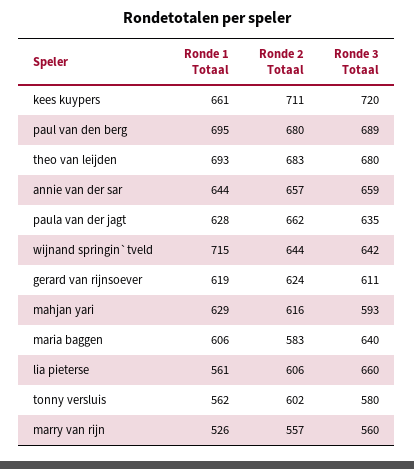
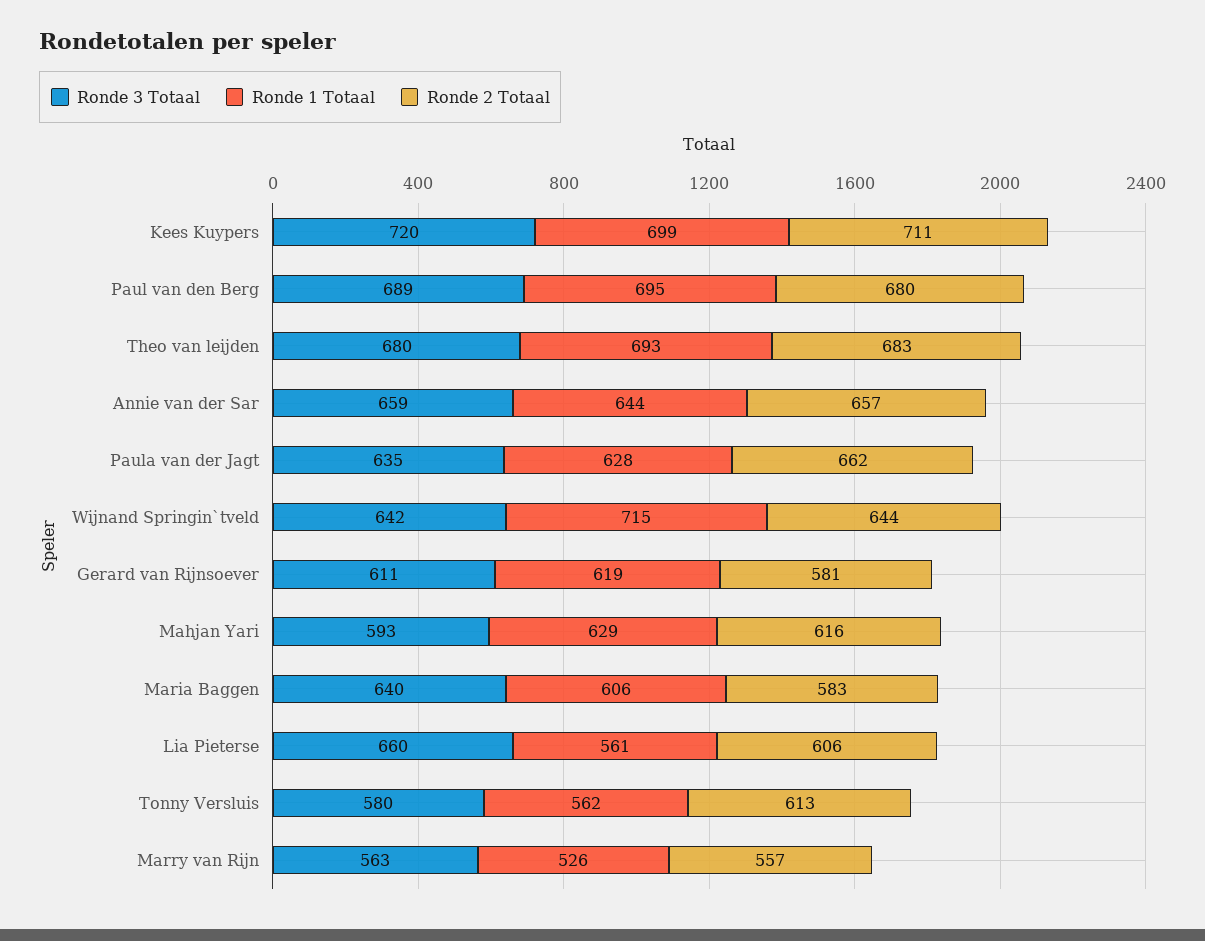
  {
    "Ronde 1 Totaal": {
-     "kees kuypers": 661,
+     "kees kuypers": 699,
      "paul van den berg": 695,
      "theo van leijden": 693,
      "annie van der sar": 644,
      "paula van der jagt": 628,
      "wijnand springin`tveld": 715,
      "gerard van rijnsoever": 619,
      "mahjan yari": 629,
      "maria baggen": 606,
      "lia pieterse": 561,
      "tonny versluis": 562,
      "marry van rijn": 526
    },
    "Ronde 2 Totaal": {
      "kees kuypers": 711,
      "paul van den berg": 680,
      "theo van leijden": 683,
      "annie van der sar": 657,
      "paula van der jagt": 662,
      "wijnand springin`tveld": 644,
-     "gerard van rijnsoever": 624,
+     "gerard van rijnsoever": 581,
      "mahjan yari": 616,
      "maria baggen": 583,
      "lia pieterse": 606,
-     "tonny versluis": 602,
+     "tonny versluis": 613,
      "marry van rijn": 557
    },
    "Ronde 3 Totaal": {
      "kees kuypers": 720,
      "paul van den berg": 689,
      "theo van leijden": 680,
      "annie van der sar": 659,
      "paula van der jagt": 635,
      "wijnand springin`tveld": 642,
      "gerard van rijnsoever": 611,
      "mahjan yari": 593,
      "maria baggen": 640,
      "lia pieterse": 660,
      "tonny versluis": 580,
-     "marry van rijn": 560
+     "marry van rijn": 563
    }
  }

